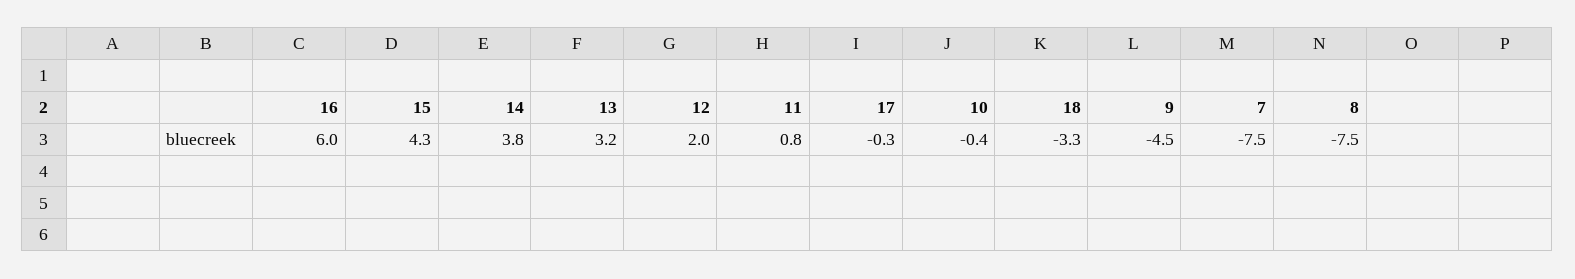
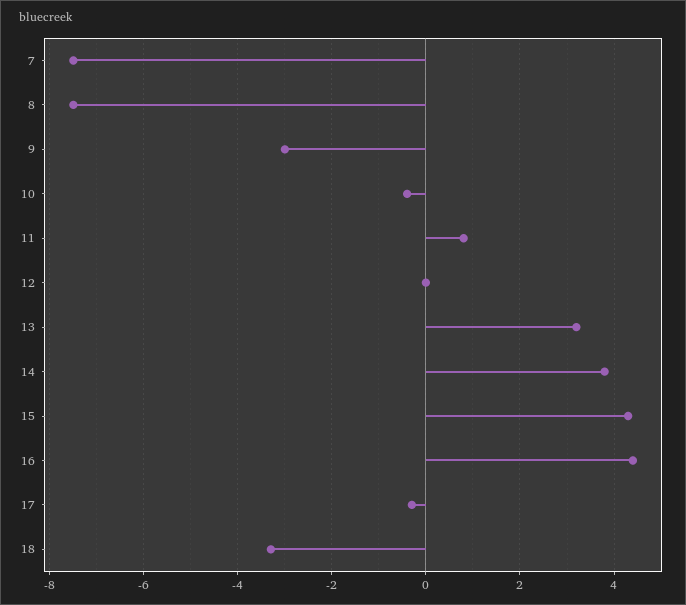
  {
-   "16": 6,
+   "16": 4.5,
    "15": 4.3,
    "14": 3.8,
    "13": 3.2,
-   "12": 2,
+   "12": 0,
    "11": 0.8,
    "17": -0.3,
    "10": -0.4,
    "18": -3.3,
-   "9": -4.5,
+   "9": -3,
    "7": -7.5,
    "8": -7.5
  }

